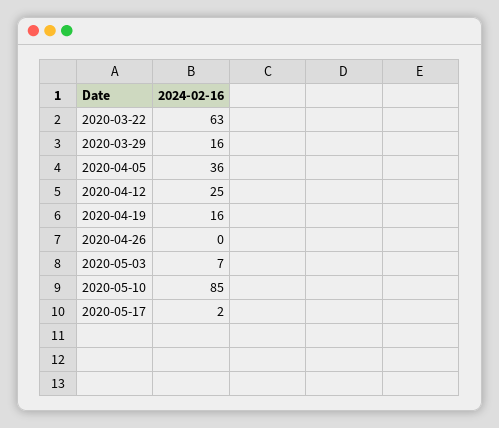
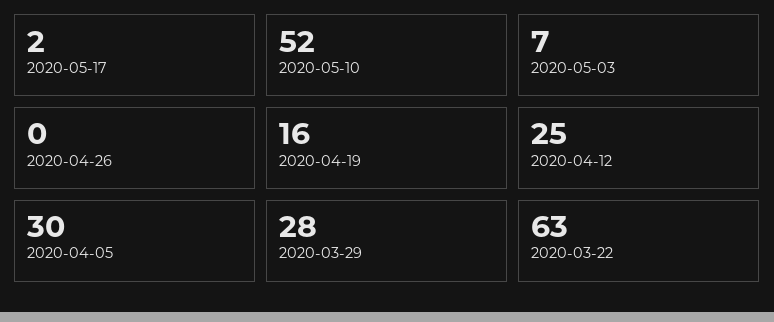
  {
    "2020-03-22": 63,
-   "2020-03-29": 16,
+   "2020-03-29": 28,
-   "2020-04-05": 36,
+   "2020-04-05": 30,
    "2020-04-12": 25,
    "2020-04-19": 16,
    "2020-04-26": 0,
    "2020-05-03": 7,
-   "2020-05-10": 85,
+   "2020-05-10": 52,
    "2020-05-17": 2
  }

